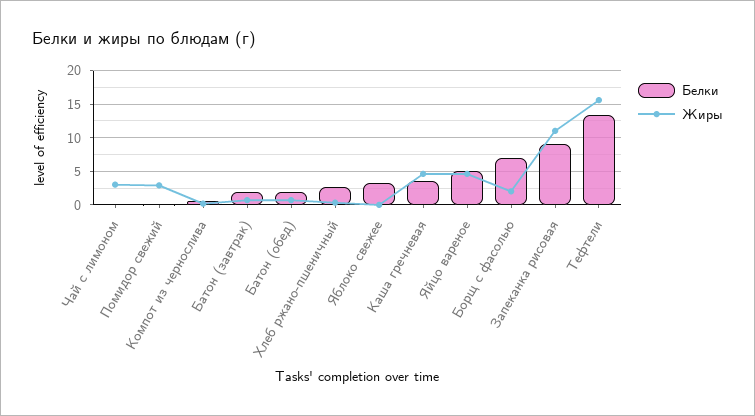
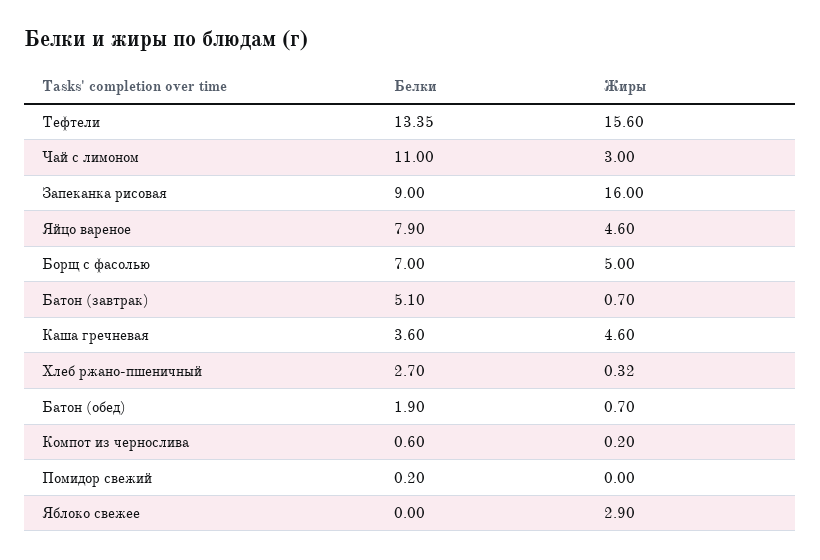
  {
    "Белки": {
-     "Чай с лимоном": 0,
+     "Чай с лимоном": 11,
      "Помидор свежий": 0.2,
      "Компот из чернослива": 0.6,
-     "Батон (завтрак)": 2,
+     "Батон (завтрак)": 5.1,
      "Батон (обед)": 1.9,
      "Хлеб ржано-пшеничный": 2.7,
-     "Яблоко свежее": 3,
+     "Яблоко свежее": 0,
      "Каша гречневая": 3.6,
-     "Яйцо вареное": 5,
+     "Яйцо вареное": 7.9,
      "Борщ с фасолью": 7,
      "Запеканка рисовая": 9,
      "Тефтели": 13.35
    },
    "Жиры": {
      "Чай с лимоном": 3,
-     "Помидор свежий": 3,
+     "Помидор свежий": 0,
      "Компот из чернослива": 0.2,
      "Батон (завтрак)": 0.7,
      "Батон (обед)": 0.7,
      "Хлеб ржано-пшеничный": 0.32,
-     "Яблоко свежее": 0,
+     "Яблоко свежее": 2.9,
      "Каша гречневая": 4.6,
      "Яйцо вареное": 4.6,
-     "Борщ с фасолью": 2,
+     "Борщ с фасолью": 5,
-     "Запеканка рисовая": 11,
+     "Запеканка рисовая": 16,
      "Тефтели": 15.6
    }
  }

